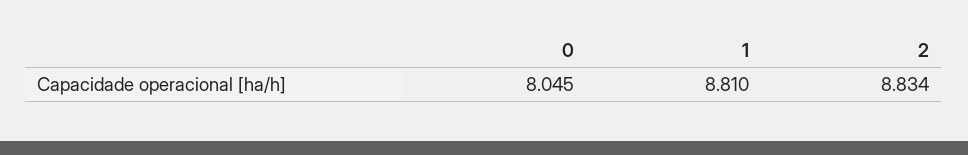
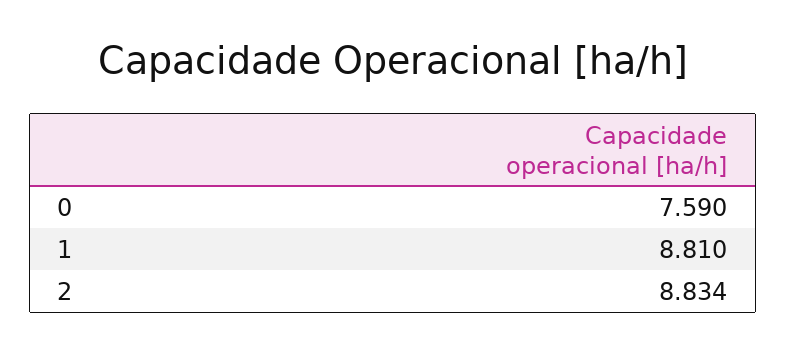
  {
-   "0": 8.045,
+   "0": 7.59,
    "1": 8.81,
    "2": 8.834
  }

